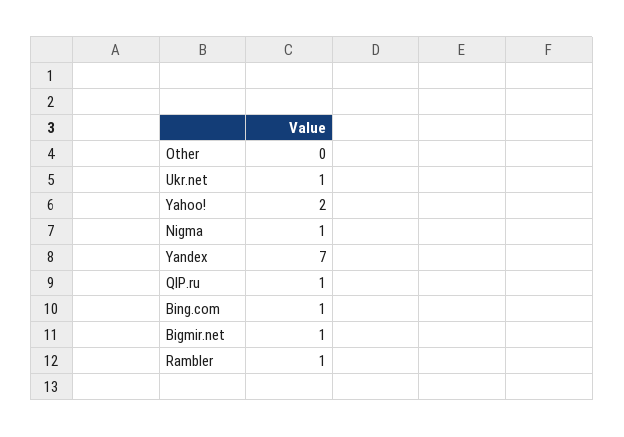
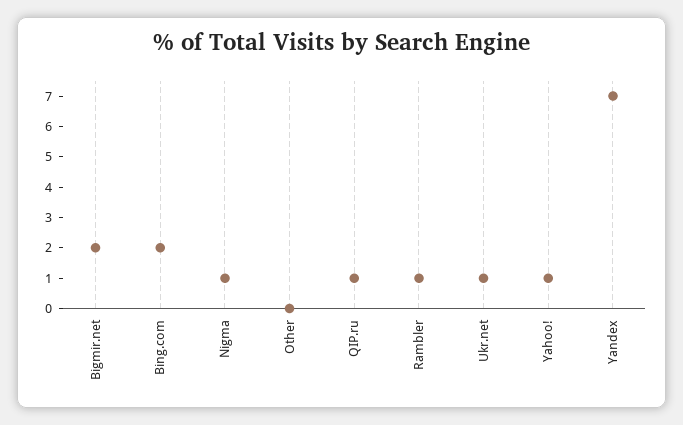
  {
    "Other": 0,
    "Ukr.net": 1,
-   "Yahoo!": 2,
+   "Yahoo!": 1,
    "Nigma": 1,
    "Yandex": 7,
    "QIP.ru": 1,
-   "Bing.com": 1,
+   "Bing.com": 2,
-   "Bigmir.net": 1,
+   "Bigmir.net": 2,
    "Rambler": 1
  }

